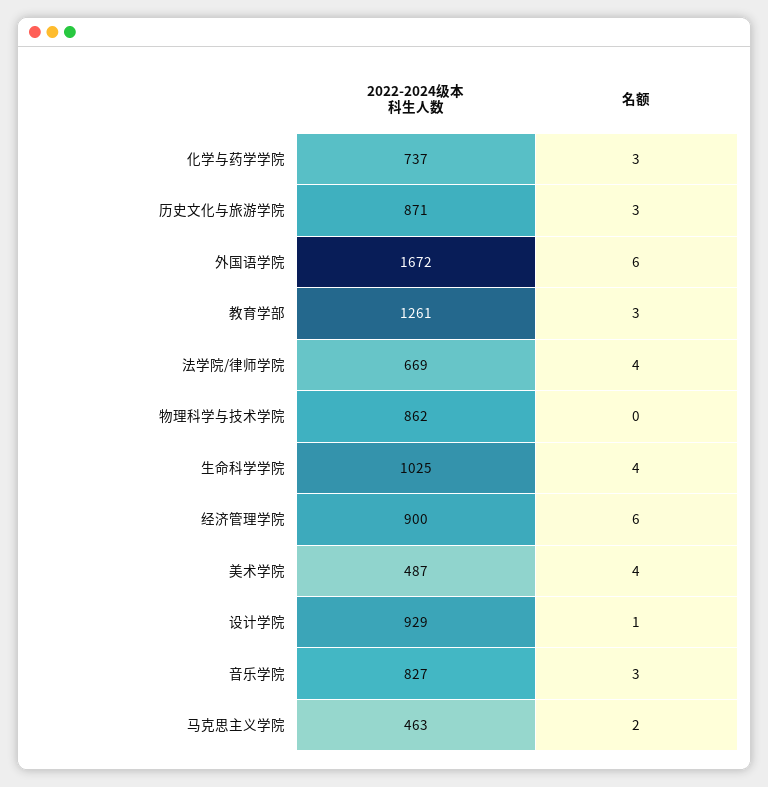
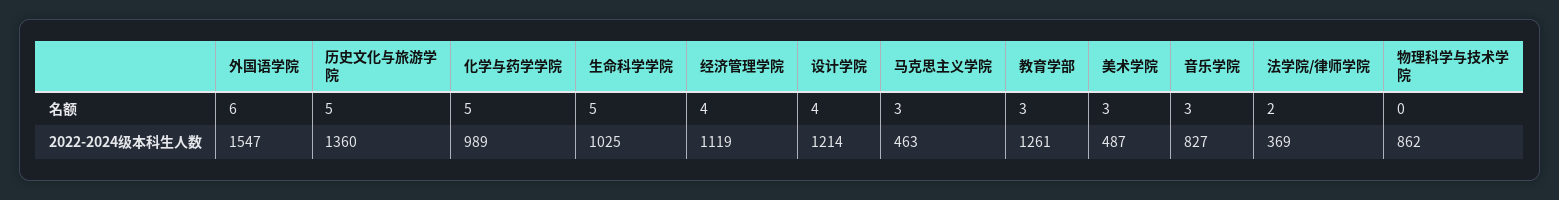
  {
    "2022-2024级本科生人数": {
-     "化学与药学学院": 737,
+     "化学与药学学院": 989,
-     "历史文化与旅游学院": 871,
+     "历史文化与旅游学院": 1360,
-     "外国语学院": 1672,
+     "外国语学院": 1547,
      "教育学部": 1261,
-     "法学院/律师学院": 669,
+     "法学院/律师学院": 369,
      "物理科学与技术学院": 862,
      "生命科学学院": 1025,
-     "经济管理学院": 900,
+     "经济管理学院": 1119,
      "美术学院": 487,
-     "设计学院": 929,
+     "设计学院": 1214,
      "音乐学院": 827,
      "马克思主义学院": 463
    },
    "名额": {
-     "化学与药学学院": 3,
+     "化学与药学学院": 5,
-     "历史文化与旅游学院": 3,
+     "历史文化与旅游学院": 5,
      "外国语学院": 6,
      "教育学部": 3,
-     "法学院/律师学院": 4,
+     "法学院/律师学院": 2,
      "物理科学与技术学院": 0,
-     "生命科学学院": 4,
+     "生命科学学院": 5,
-     "经济管理学院": 6,
+     "经济管理学院": 4,
-     "美术学院": 4,
+     "美术学院": 3,
-     "设计学院": 1,
+     "设计学院": 4,
      "音乐学院": 3,
-     "马克思主义学院": 2
+     "马克思主义学院": 3
    }
  }

